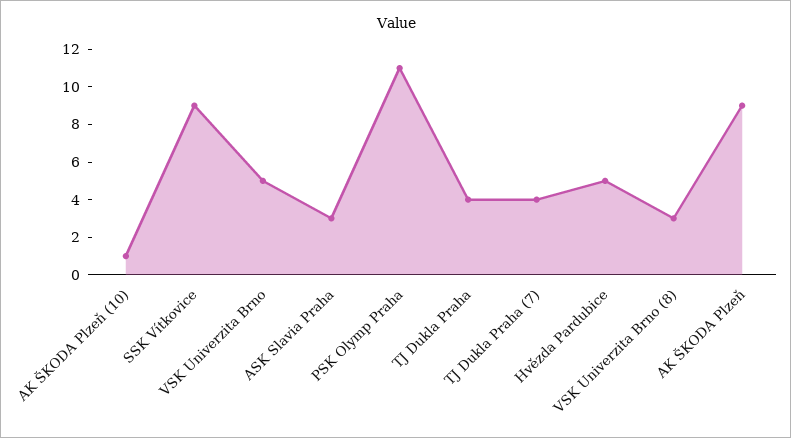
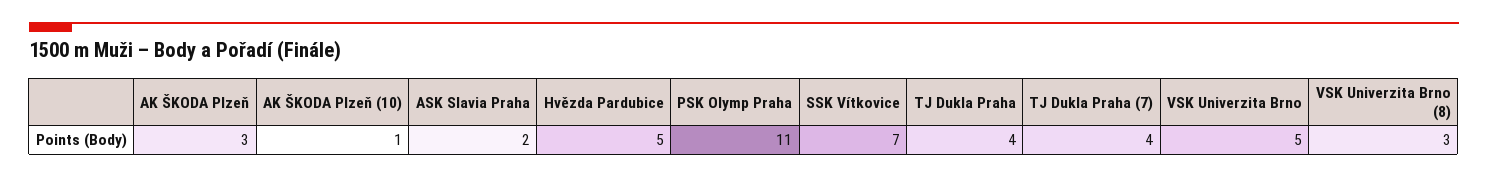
  {
    "AK ŠKODA Plzeň (10)": 1,
-   "SSK Vítkovice": 9,
+   "SSK Vítkovice": 7,
    "VSK Univerzita Brno": 5,
-   "ASK Slavia Praha": 3,
+   "ASK Slavia Praha": 2,
    "PSK Olymp Praha": 11,
    "TJ Dukla Praha": 4,
    "TJ Dukla Praha (7)": 4,
    "Hvězda Pardubice": 5,
    "VSK Univerzita Brno (8)": 3,
-   "AK ŠKODA Plzeň": 9
+   "AK ŠKODA Plzeň": 3
  }

